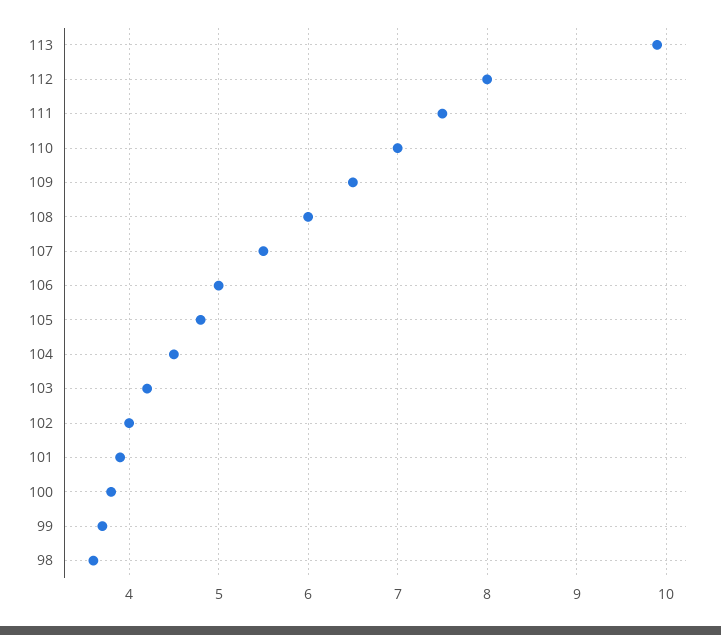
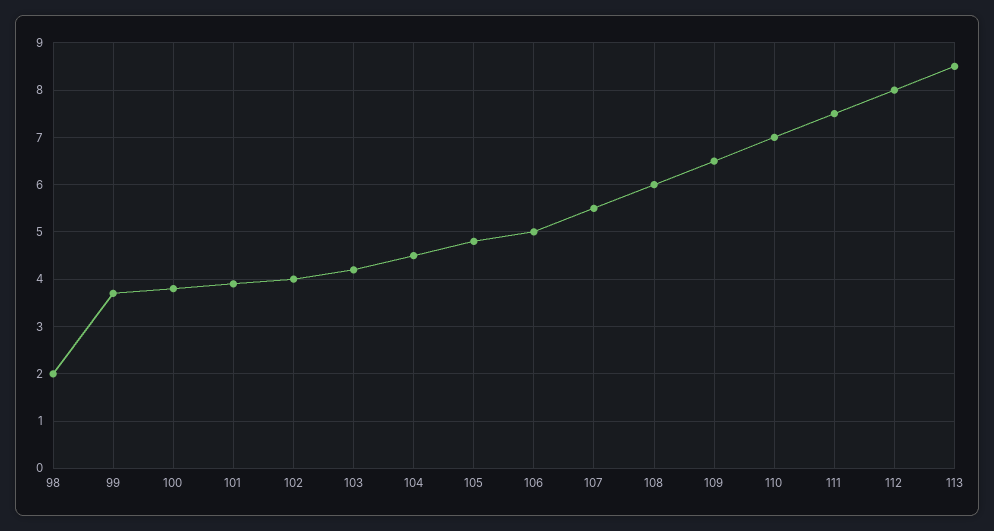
  {
-   "113": 9.9,
+   "113": 8.5,
    "112": 8,
    "111": 7.5,
    "110": 7,
    "109": 6.5,
    "108": 6,
    "107": 5.5,
    "106": 5,
    "105": 4.8,
    "104": 4.5,
    "103": 4.2,
    "102": 4,
    "101": 3.9,
    "100": 3.8,
    "99": 3.7,
-   "98": 3.6
+   "98": 2
  }

